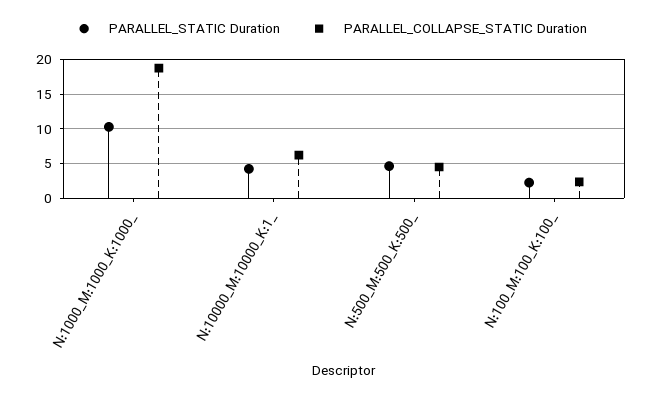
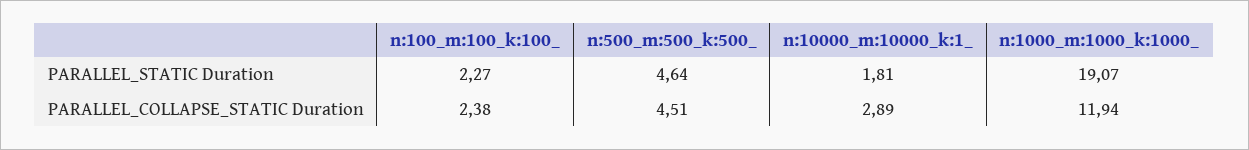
  {
    "PARALLEL_STATIC Duration": {
-     "N:1000_M:1000_K:1000_": 10,
+     "N:1000_M:1000_K:1000_": 19.07,
-     "N:10000_M:10000_K:1_": 4,
+     "N:10000_M:10000_K:1_": 1.81,
      "N:500_M:500_K:500_": 4.64,
      "N:100_M:100_K:100_": 2.27
    },
    "PARALLEL_COLLAPSE_STATIC Duration": {
-     "N:1000_M:1000_K:1000_": 19,
+     "N:1000_M:1000_K:1000_": 11.94,
-     "N:10000_M:10000_K:1_": 6,
+     "N:10000_M:10000_K:1_": 2.89,
      "N:500_M:500_K:500_": 4.51,
      "N:100_M:100_K:100_": 2.38
    }
  }

